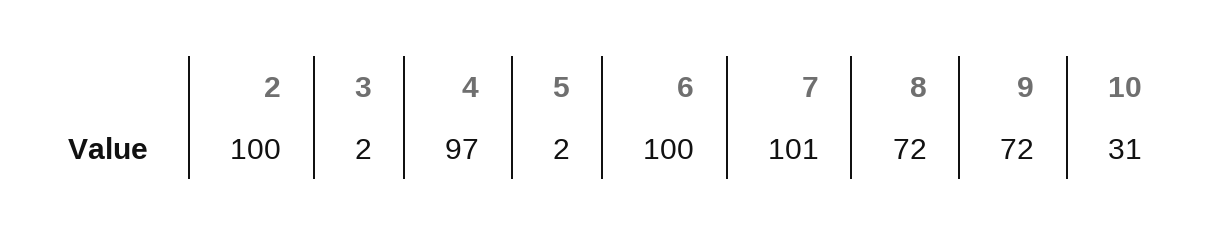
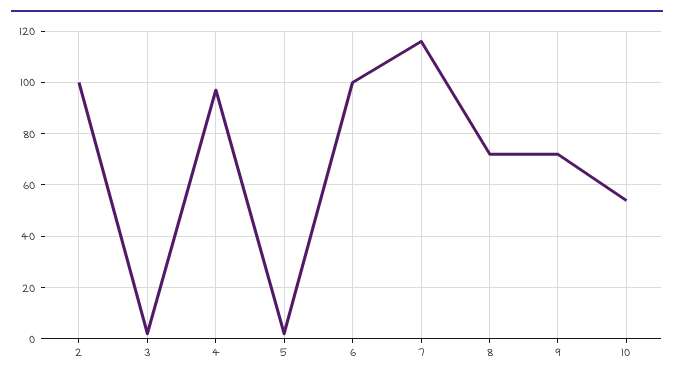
  {
    "2": 100,
    "3": 2,
    "4": 97,
    "5": 2,
    "6": 100,
-   "7": 101,
+   "7": 115,
    "8": 72,
    "9": 72,
-   "10": 31
+   "10": 55
  }

